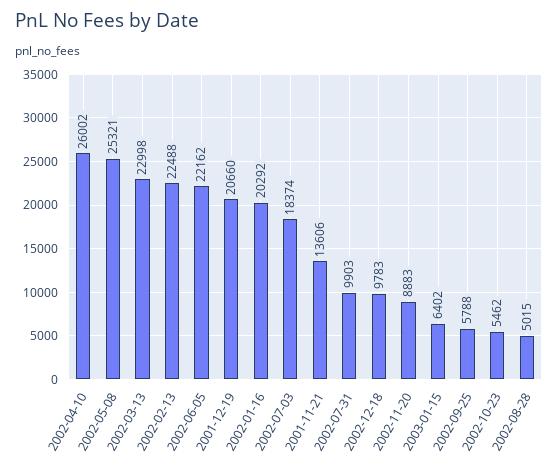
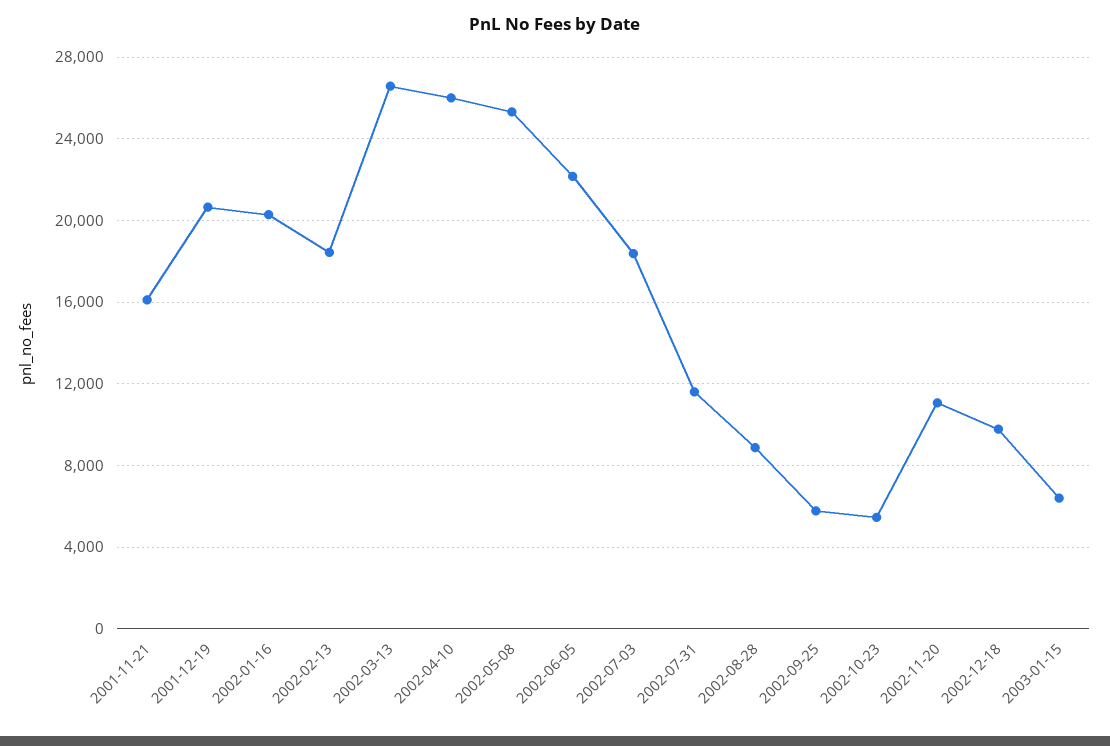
  {
    "2002-04-10": 26002,
    "2002-05-08": 25321,
-   "2002-03-13": 22998,
+   "2002-03-13": 26500,
-   "2002-02-13": 22488,
+   "2002-02-13": 18500,
    "2002-06-05": 22162,
    "2001-12-19": 20660,
    "2002-01-16": 20292,
    "2002-07-03": 18374,
-   "2001-11-21": 13606,
+   "2001-11-21": 16000,
-   "2002-07-31": 9903,
+   "2002-07-31": 11500,
    "2002-12-18": 9783,
-   "2002-11-20": 8883,
+   "2002-11-20": 11000,
    "2003-01-15": 6402,
    "2002-09-25": 5788,
    "2002-10-23": 5462,
-   "2002-08-28": 5015
+   "2002-08-28": 9000
  }

